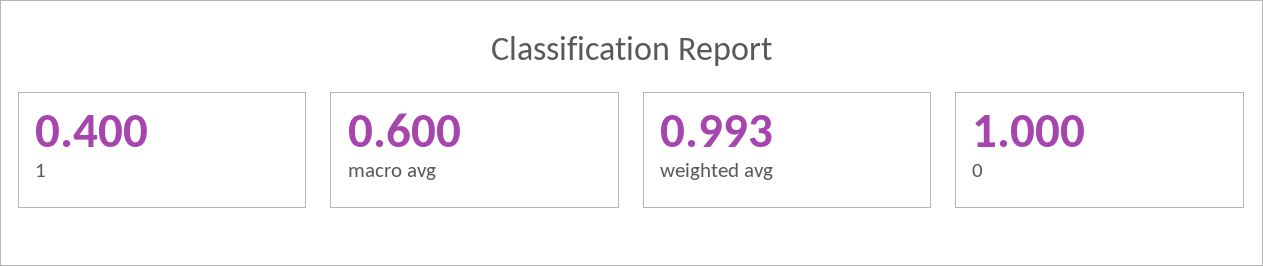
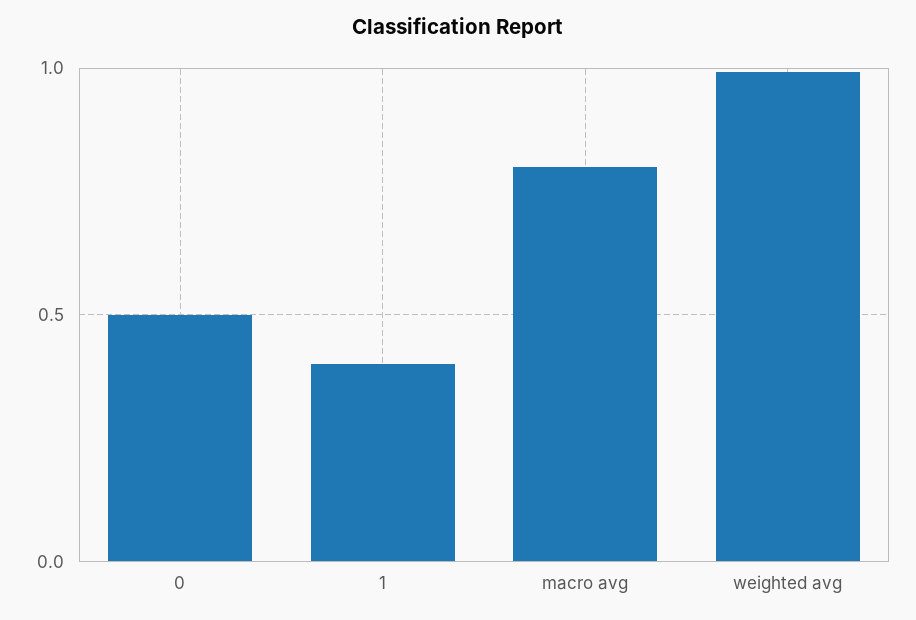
  {
    "1": 0.4,
-   "macro avg": 0.6,
+   "macro avg": 0.8,
    "weighted avg": 0.993,
-   "0": 1
+   "0": 0.5
  }

